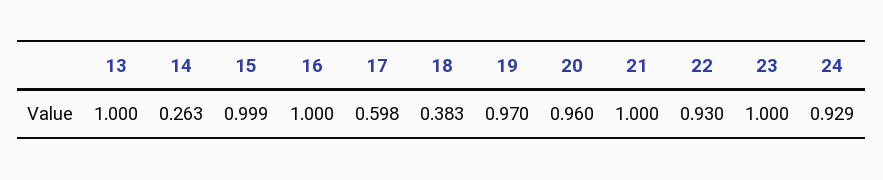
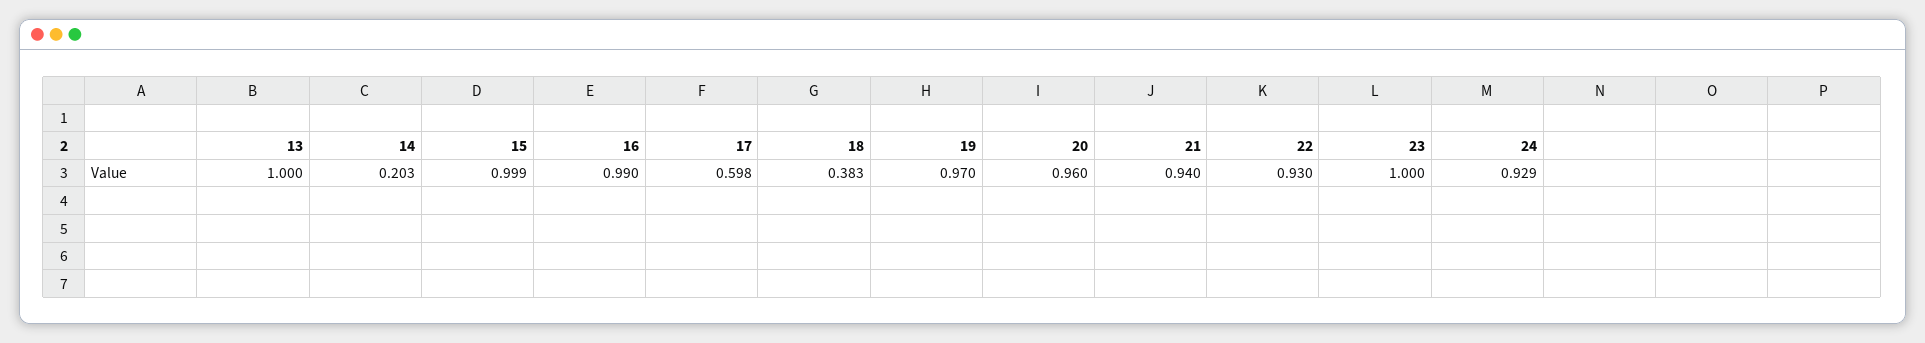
  {
    "13": 1,
-   "14": 0.263,
+   "14": 0.203,
    "15": 0.999,
-   "16": 1,
+   "16": 0.99,
    "17": 0.598,
    "18": 0.383,
    "19": 0.97,
    "20": 0.96,
-   "21": 1,
+   "21": 0.94,
    "22": 0.93,
    "23": 1,
    "24": 0.929
  }

